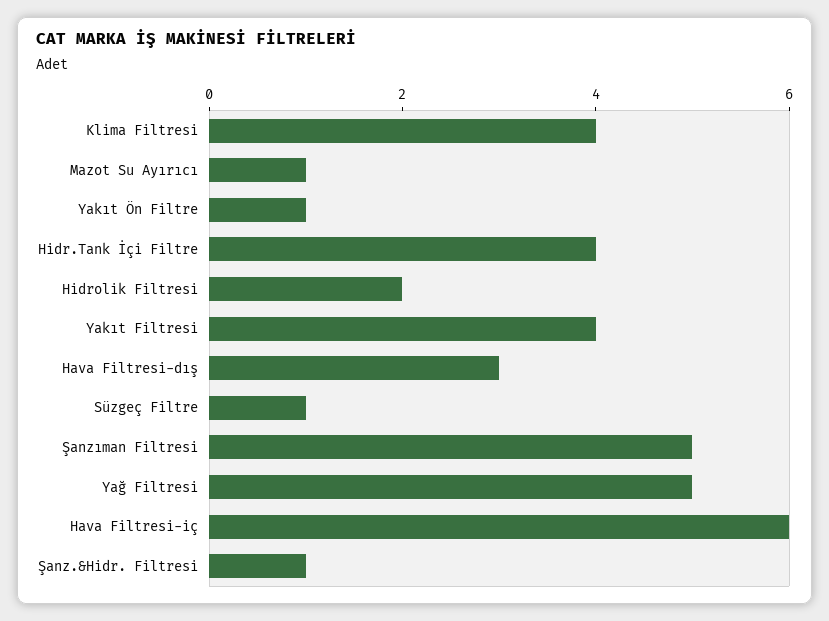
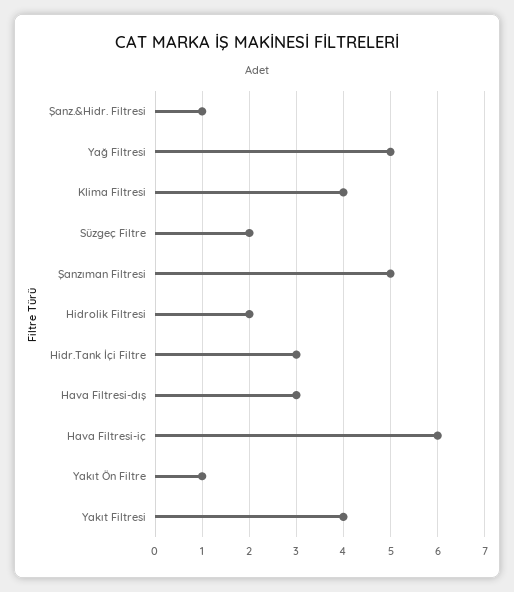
  {
    "Klima Filtresi": 4,
-   "Mazot Su Ayırıcı": 1,
    "Yakıt Ön Filtre": 1,
-   "Hidr.Tank İçi Filtre": 4,
+   "Hidr.Tank İçi Filtre": 3,
    "Hidrolik Filtresi": 2,
    "Yakıt Filtresi": 4,
    "Hava Filtresi-dış": 3,
-   "Süzgeç Filtre": 1,
+   "Süzgeç Filtre": 2,
    "Şanzıman Filtresi": 5,
    "Yağ Filtresi": 5,
    "Hava Filtresi-iç": 6,
    "Şanz.&Hidr. Filtresi": 1
  }

